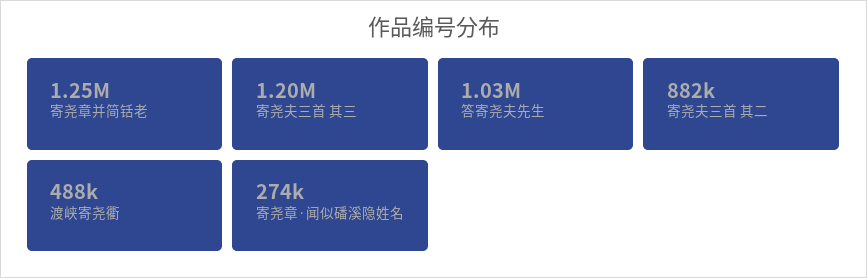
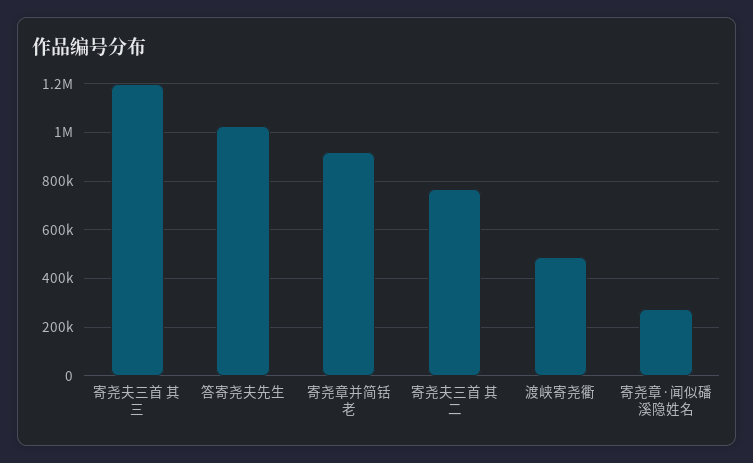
  {
-   "寄尧章并简铦老": 1250000,
+   "寄尧章并简铦老": 925000,
    "寄尧夫三首 其三": 1200000,
    "答寄尧夫先生": 1030000,
-   "寄尧夫三首 其二": 882000,
+   "寄尧夫三首 其二": 775000,
    "渡峡寄尧衢": 488000,
    "寄尧章·闻似磻溪隐姓名": 274000
  }

